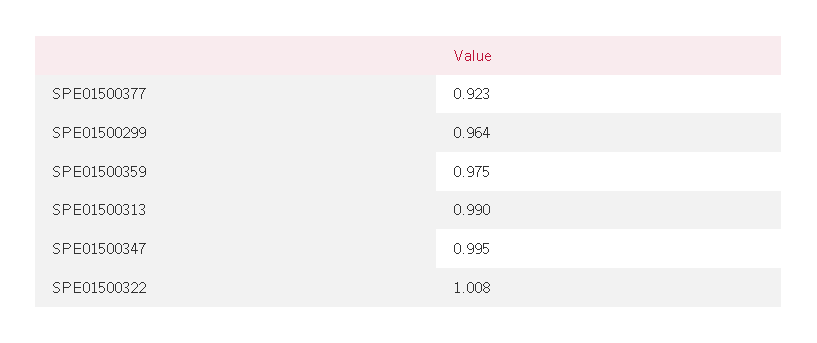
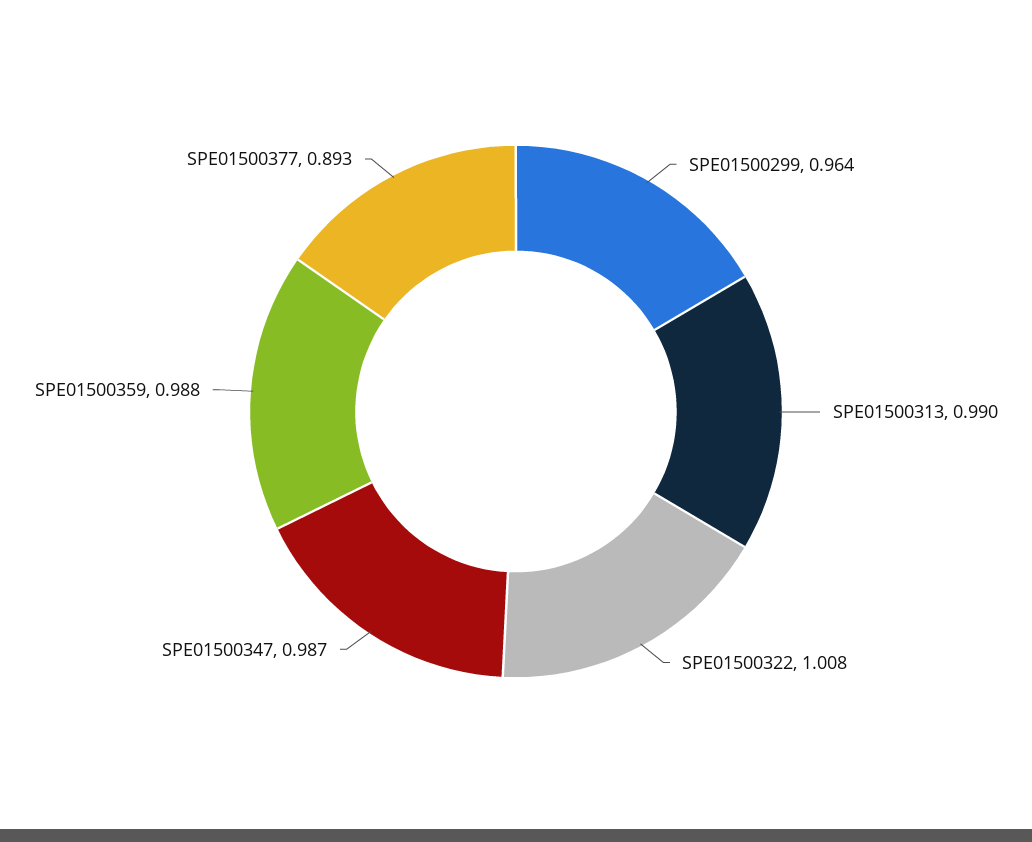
  {
-   "SPE01500377": 0.923,
+   "SPE01500377": 0.893,
    "SPE01500299": 0.964,
-   "SPE01500359": 0.975,
+   "SPE01500359": 0.988,
    "SPE01500313": 0.99,
-   "SPE01500347": 0.995,
+   "SPE01500347": 0.987,
    "SPE01500322": 1.008
  }

